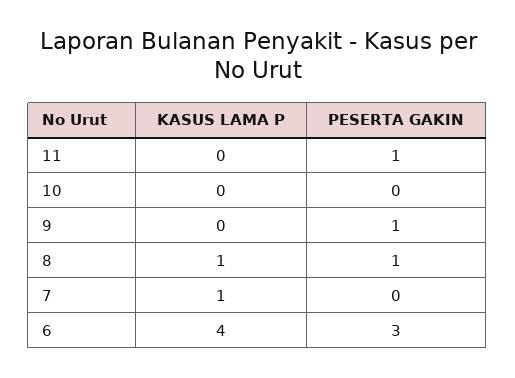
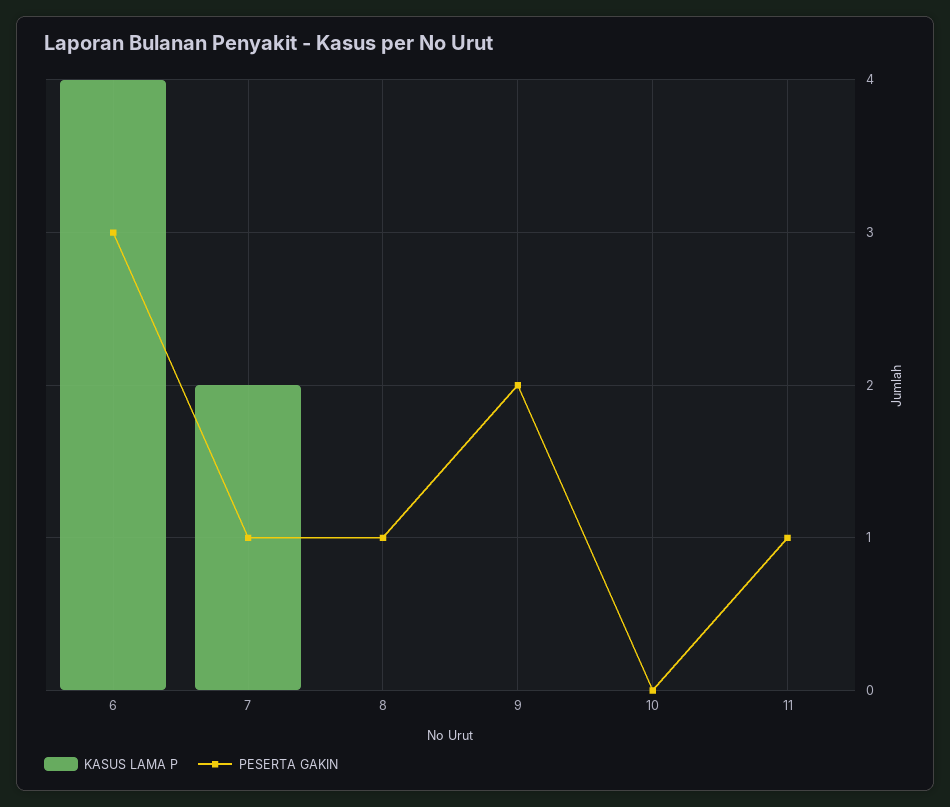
  {
    "KASUS LAMA P": {
      "11": 0,
      "10": 0,
      "9": 0,
-     "8": 1,
+     "8": 0,
-     "7": 1,
+     "7": 2,
      "6": 4
    },
    "PESERTA GAKIN": {
      "11": 1,
      "10": 0,
-     "9": 1,
+     "9": 2,
      "8": 1,
-     "7": 0,
+     "7": 1,
      "6": 3
    }
  }

